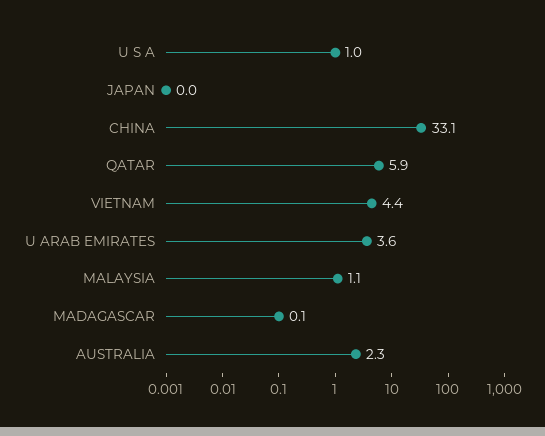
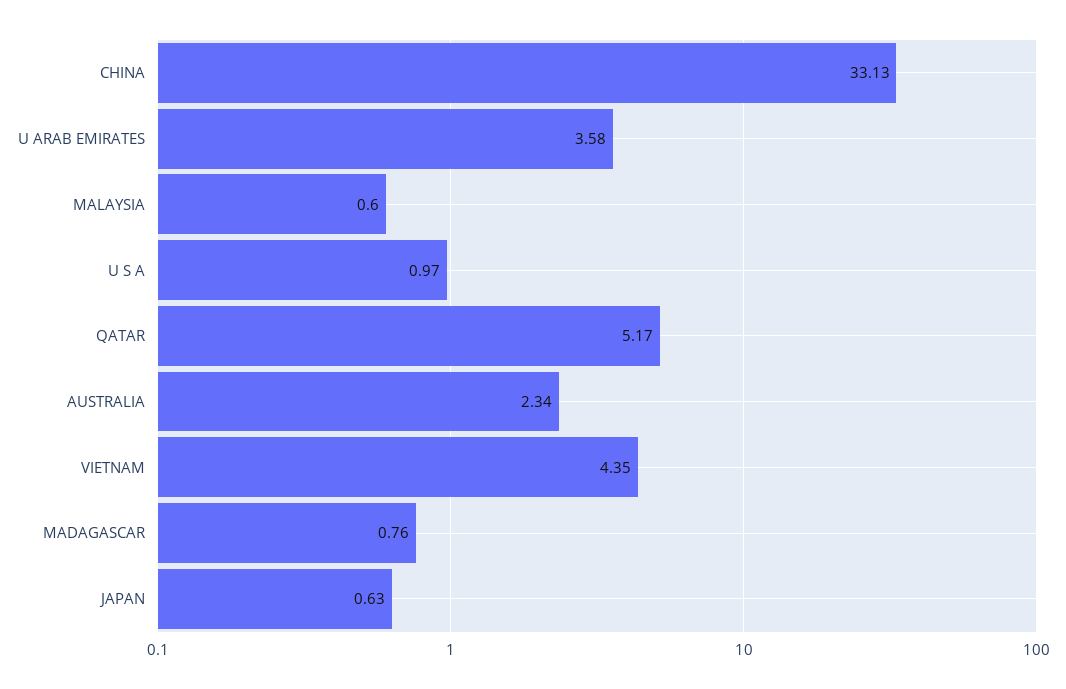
  {
    "U S A": 0.97,
-   "JAPAN": 0,
+   "JAPAN": 0.63,
    "CHINA": 33.13,
-   "QATAR": 5.9,
+   "QATAR": 5.17,
    "VIETNAM": 4.35,
    "U ARAB EMIRATES": 3.58,
-   "MALAYSIA": 1.1,
+   "MALAYSIA": 0.6,
-   "MADAGASCAR": 0.1,
+   "MADAGASCAR": 0.76,
    "AUSTRALIA": 2.34
  }

